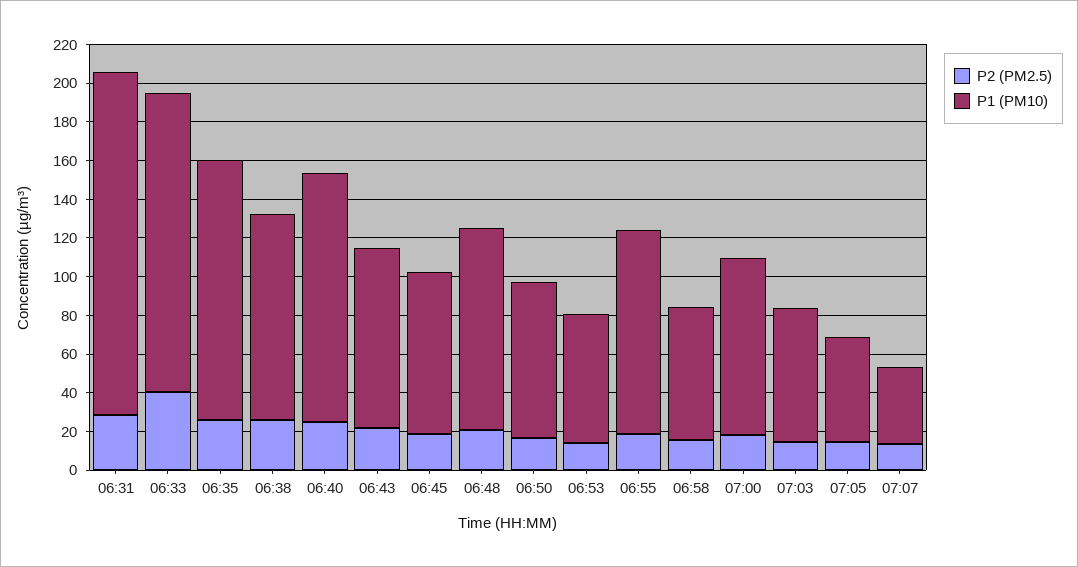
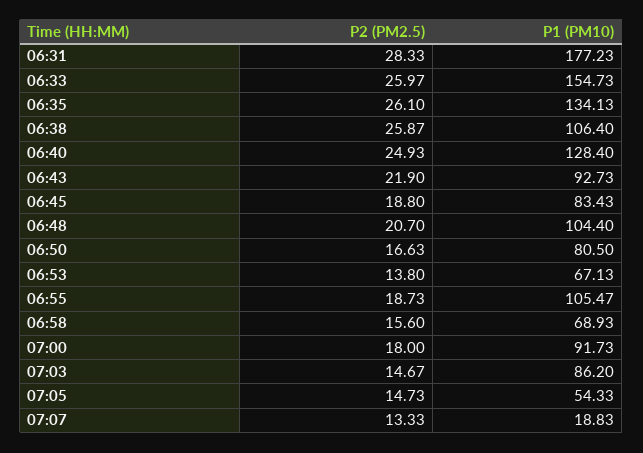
  {
    "P2 (PM2.5)": {
      "06:31": 28.33,
-     "06:33": 40,
+     "06:33": 25.97,
      "06:35": 26.1,
      "06:38": 25.87,
      "06:40": 24.93,
      "06:43": 21.9,
      "06:45": 18.8,
      "06:48": 20.7,
      "06:50": 16.63,
      "06:53": 13.8,
      "06:55": 18.73,
      "06:58": 15.6,
      "07:00": 18,
      "07:03": 14.67,
      "07:05": 14.73,
      "07:07": 13.33
    },
    "P1 (PM10)": {
      "06:31": 177.23,
      "06:33": 154.73,
      "06:35": 134.13,
      "06:38": 106.4,
      "06:40": 128.4,
      "06:43": 92.73,
      "06:45": 83.43,
      "06:48": 104.4,
      "06:50": 80.5,
      "06:53": 67.13,
      "06:55": 105.47,
      "06:58": 68.93,
      "07:00": 91.73,
-     "07:03": 70,
+     "07:03": 86.2,
      "07:05": 54.33,
-     "07:07": 40
+     "07:07": 18.83
    }
  }

